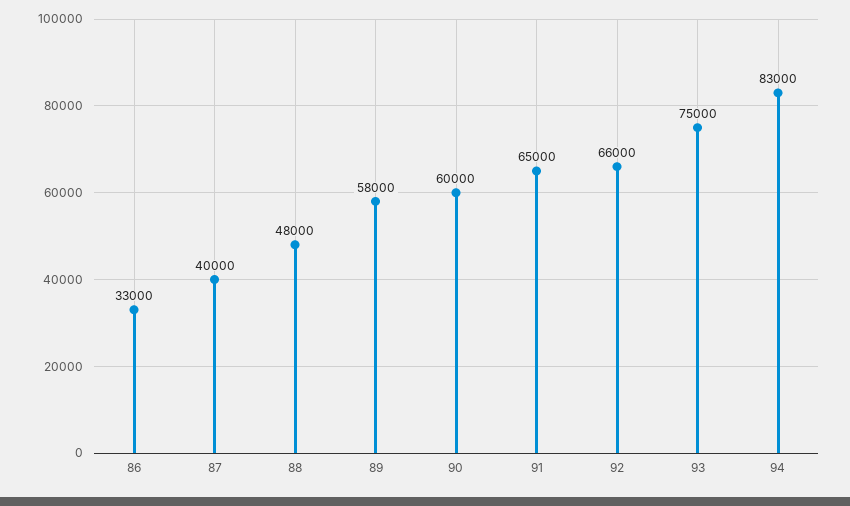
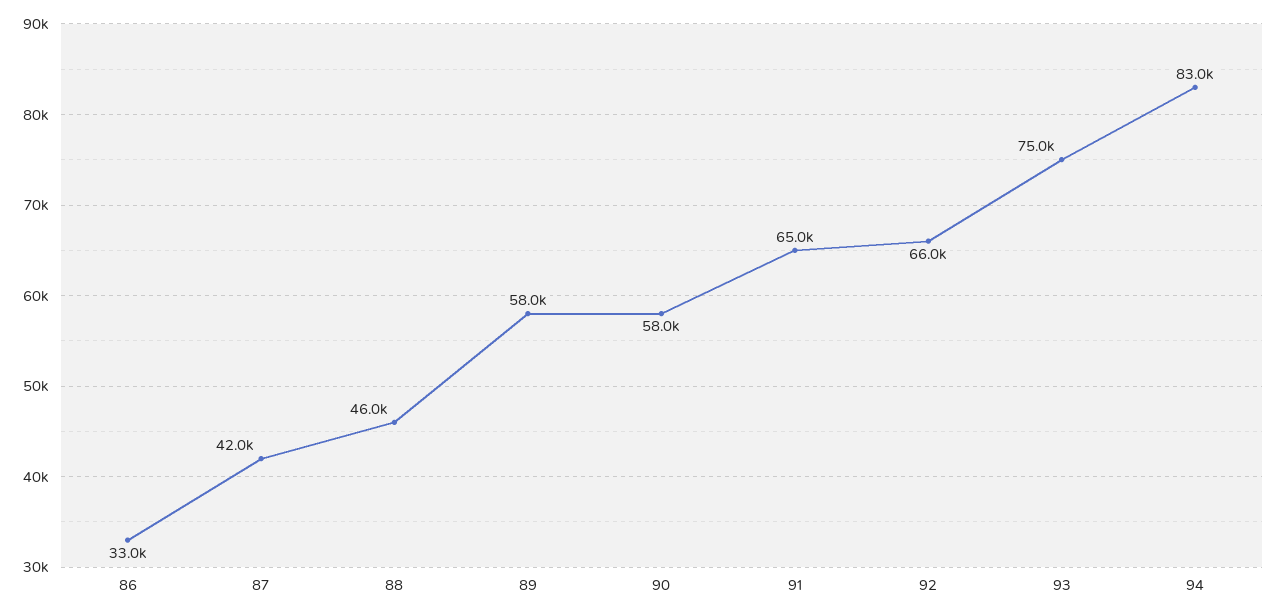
  {
    "86": 33000,
-   "87": 40000,
+   "87": 42000,
-   "88": 48000,
+   "88": 46000,
    "89": 58000,
-   "90": 60000,
+   "90": 58000,
    "91": 65000,
    "92": 66000,
    "93": 75000,
    "94": 83000
  }

